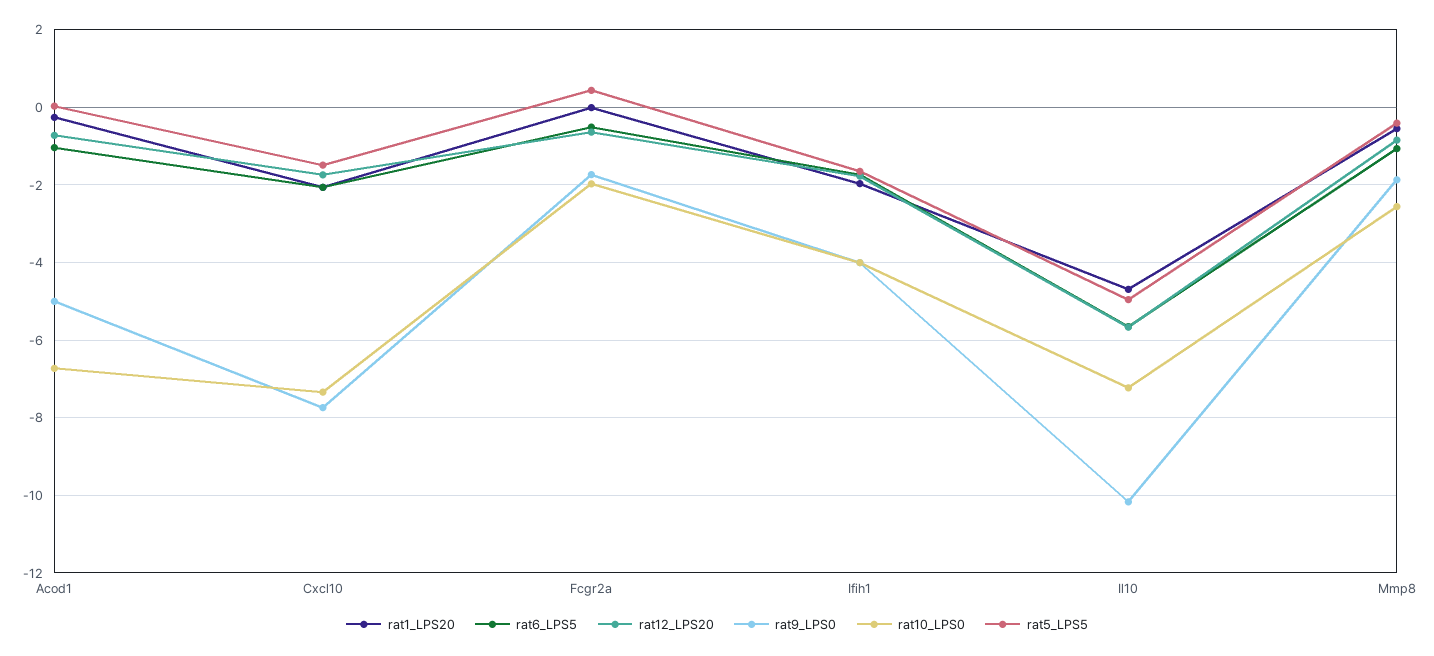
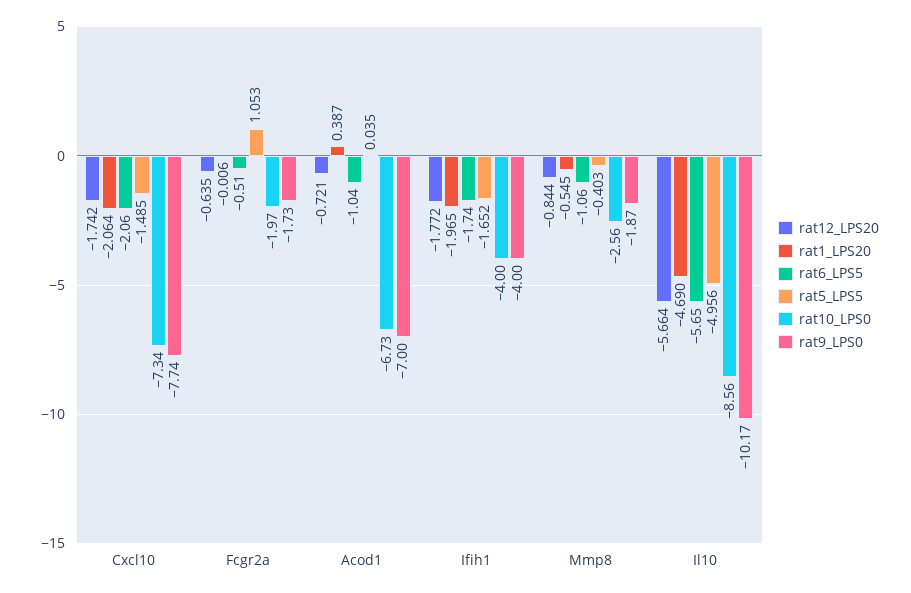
  {
    "rat1_LPS20": {
-     "Acod1": -0.2,
+     "Acod1": 0.387,
      "Cxcl10": -2.064,
      "Fcgr2a": -0.006,
      "Ifih1": -1.965,
      "Il10": -4.69,
      "Mmp8": -0.545
    },
    "rat6_LPS5": {
      "Acod1": -1.04,
      "Cxcl10": -2.06,
      "Fcgr2a": -0.51,
      "Ifih1": -1.74,
      "Il10": -5.65,
      "Mmp8": -1.06
    },
    "rat12_LPS20": {
      "Acod1": -0.721,
      "Cxcl10": -1.742,
      "Fcgr2a": -0.635,
      "Ifih1": -1.772,
      "Il10": -5.664,
      "Mmp8": -0.844
    },
    "rat9_LPS0": {
-     "Acod1": -5,
+     "Acod1": -7,
      "Cxcl10": -7.74,
      "Fcgr2a": -1.73,
      "Ifih1": -4,
      "Il10": -10.17,
      "Mmp8": -1.87
    },
    "rat10_LPS0": {
      "Acod1": -6.73,
      "Cxcl10": -7.34,
      "Fcgr2a": -1.97,
      "Ifih1": -4,
-     "Il10": -7.2,
+     "Il10": -8.56,
      "Mmp8": -2.56
    },
    "rat5_LPS5": {
      "Acod1": 0.035,
      "Cxcl10": -1.485,
-     "Fcgr2a": 0.4,
+     "Fcgr2a": 1.053,
      "Ifih1": -1.652,
      "Il10": -4.956,
      "Mmp8": -0.403
    }
  }

